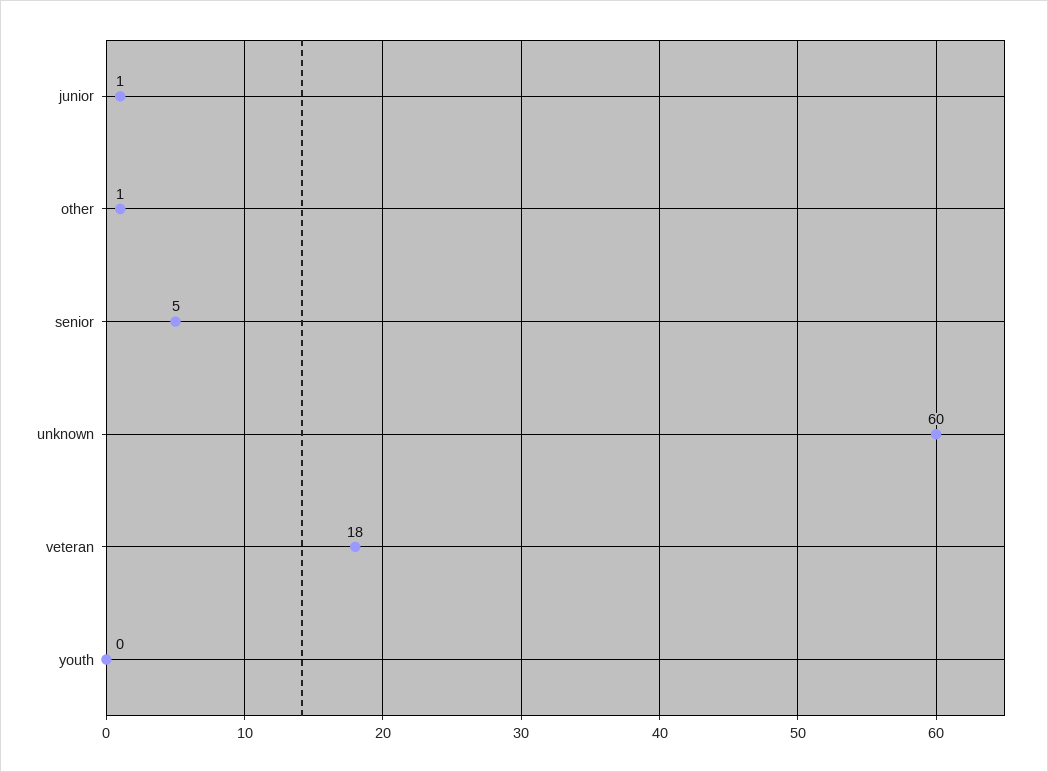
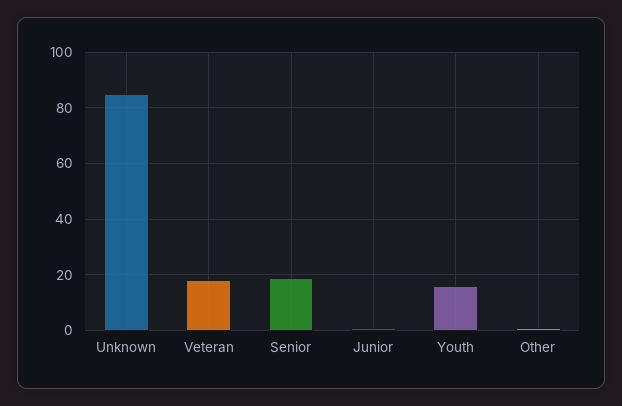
  {
    "junior": 1,
    "other": 1,
-   "senior": 5,
+   "senior": 20,
-   "unknown": 60,
+   "unknown": 85,
    "veteran": 18,
-   "youth": 0
+   "youth": 15
  }

